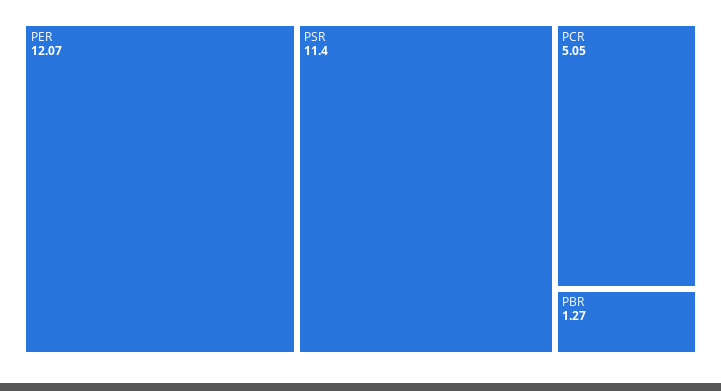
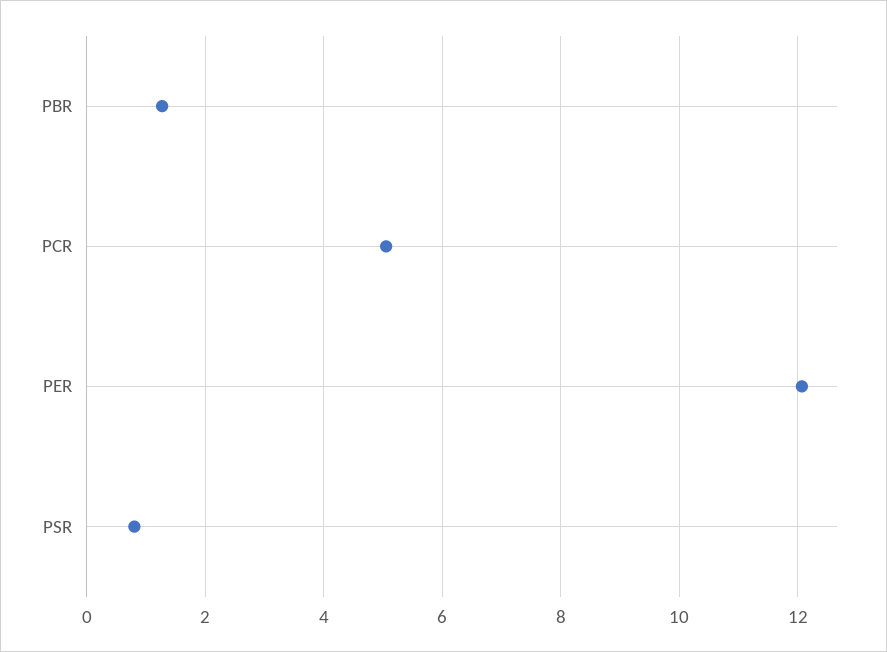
  {
    "PER": 12.07,
-   "PSR": 11.4,
+   "PSR": 0.8,
    "PCR": 5.05,
    "PBR": 1.27
  }

